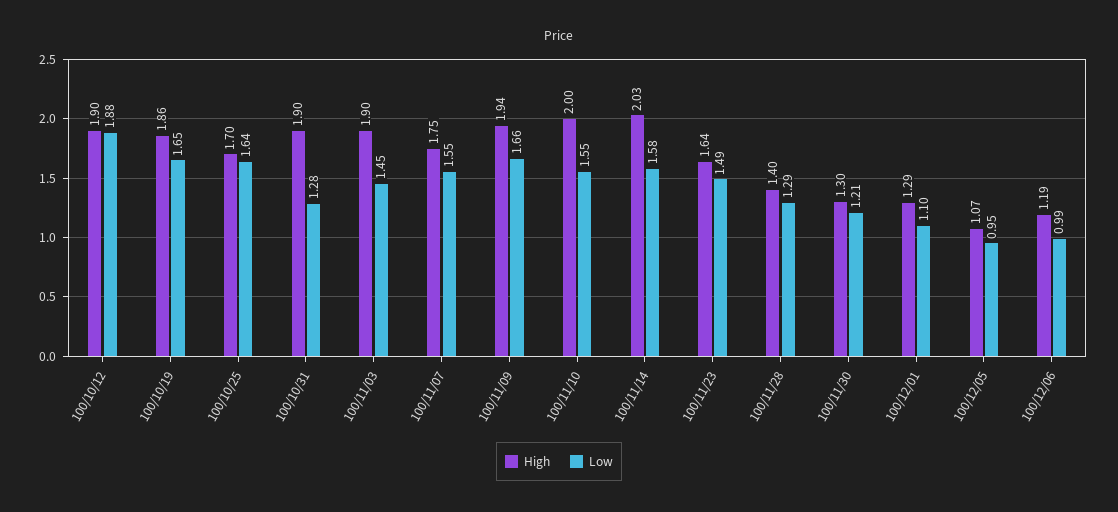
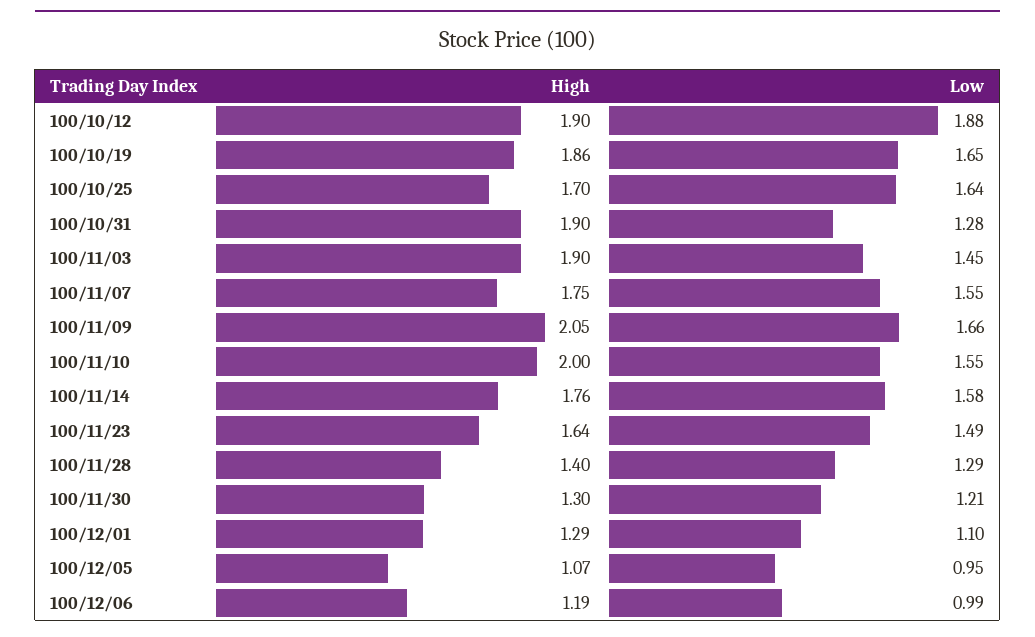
  {
    "High": {
      "100/10/12": 1.9,
      "100/10/19": 1.86,
      "100/10/25": 1.7,
      "100/10/31": 1.9,
      "100/11/03": 1.9,
      "100/11/07": 1.75,
-     "100/11/09": 1.94,
+     "100/11/09": 2.05,
      "100/11/10": 2,
-     "100/11/14": 2.03,
+     "100/11/14": 1.76,
      "100/11/23": 1.64,
      "100/11/28": 1.4,
      "100/11/30": 1.3,
      "100/12/01": 1.29,
      "100/12/05": 1.07,
      "100/12/06": 1.19
    },
    "Low": {
      "100/10/12": 1.88,
      "100/10/19": 1.65,
      "100/10/25": 1.64,
      "100/10/31": 1.28,
      "100/11/03": 1.45,
      "100/11/07": 1.55,
      "100/11/09": 1.66,
      "100/11/10": 1.55,
      "100/11/14": 1.58,
      "100/11/23": 1.49,
      "100/11/28": 1.29,
      "100/11/30": 1.21,
      "100/12/01": 1.1,
      "100/12/05": 0.95,
      "100/12/06": 0.99
    }
  }

